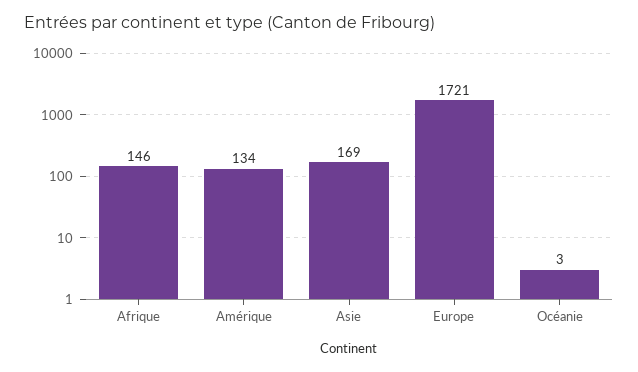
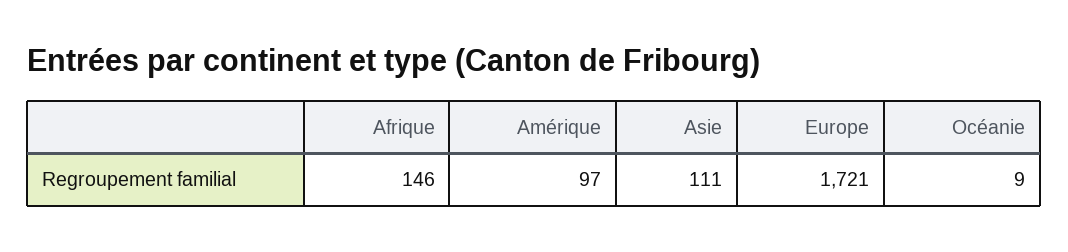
  {
    "Afrique": 146,
-   "Amérique": 134,
+   "Amérique": 97,
-   "Asie": 169,
+   "Asie": 111,
    "Europe": 1721,
-   "Océanie": 3
+   "Océanie": 9
  }

